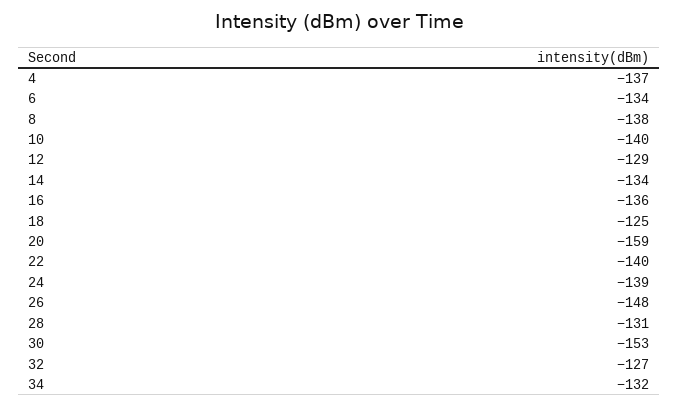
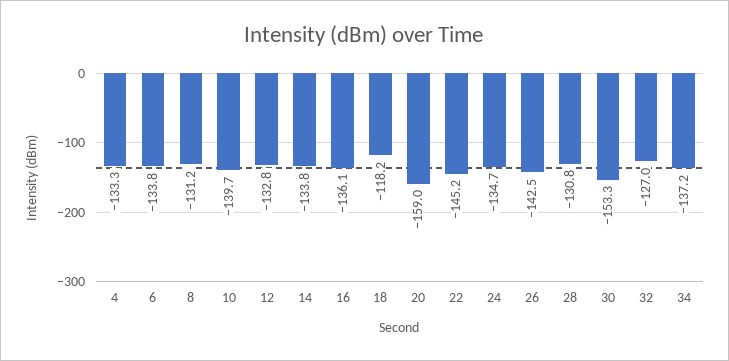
  {
-   "4": -137,
+   "4": -133.3,
    "6": -133.8,
-   "8": -138,
+   "8": -131.2,
    "10": -139.7,
-   "12": -129,
+   "12": -132.8,
    "14": -133.8,
    "16": -136.1,
-   "18": -125,
+   "18": -118.2,
    "20": -159,
-   "22": -140,
+   "22": -145.2,
-   "24": -139,
+   "24": -134.7,
-   "26": -148,
+   "26": -142.5,
    "28": -130.8,
    "30": -153.3,
    "32": -127,
-   "34": -132
+   "34": -137.2
  }

